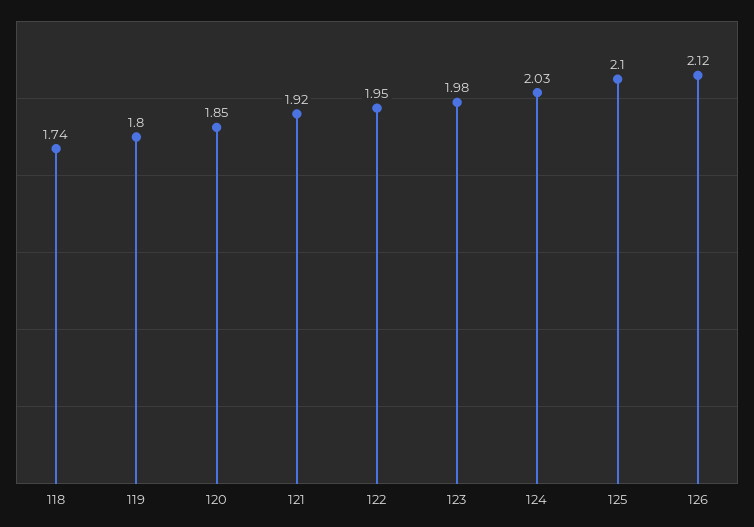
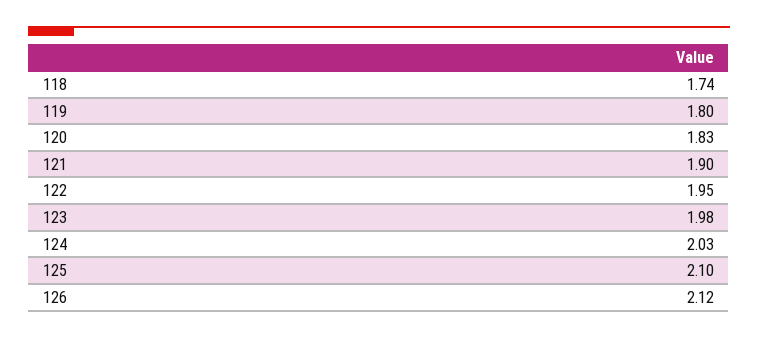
  {
    "118": 1.74,
    "119": 1.8,
-   "120": 1.85,
+   "120": 1.83,
-   "121": 1.92,
+   "121": 1.9,
    "122": 1.95,
    "123": 1.98,
    "124": 2.03,
    "125": 2.1,
    "126": 2.12
  }

